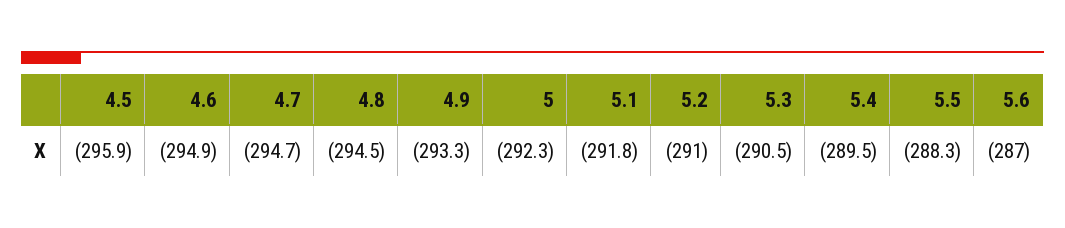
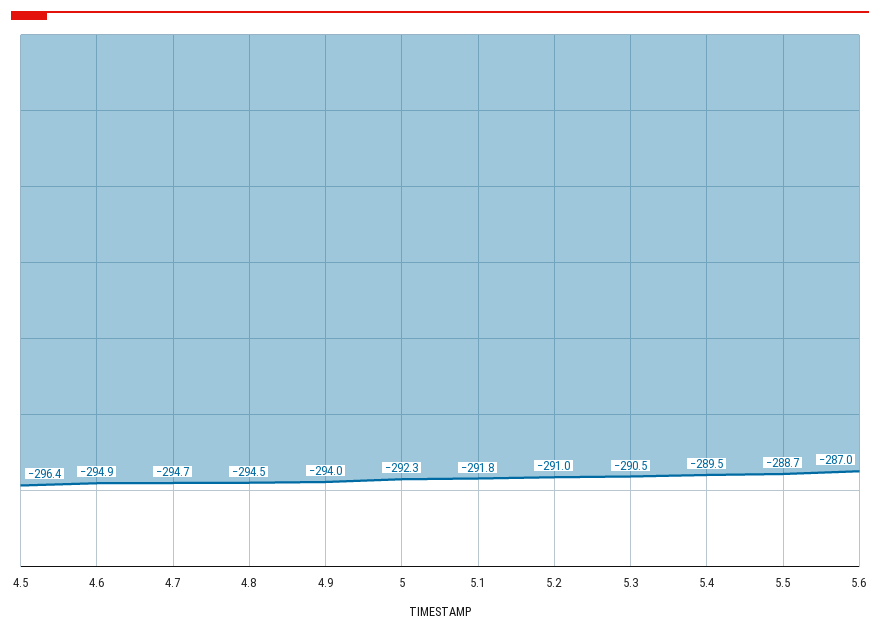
  {
-   "4.5": -295.9,
+   "4.5": -296.4,
    "4.6": -294.9,
    "4.7": -294.7,
    "4.8": -294.5,
-   "4.9": -293.3,
+   "4.9": -294,
    "5": -292.3,
    "5.1": -291.8,
    "5.2": -291,
    "5.3": -290.5,
    "5.4": -289.5,
-   "5.5": -288.3,
+   "5.5": -288.7,
    "5.6": -287
  }

